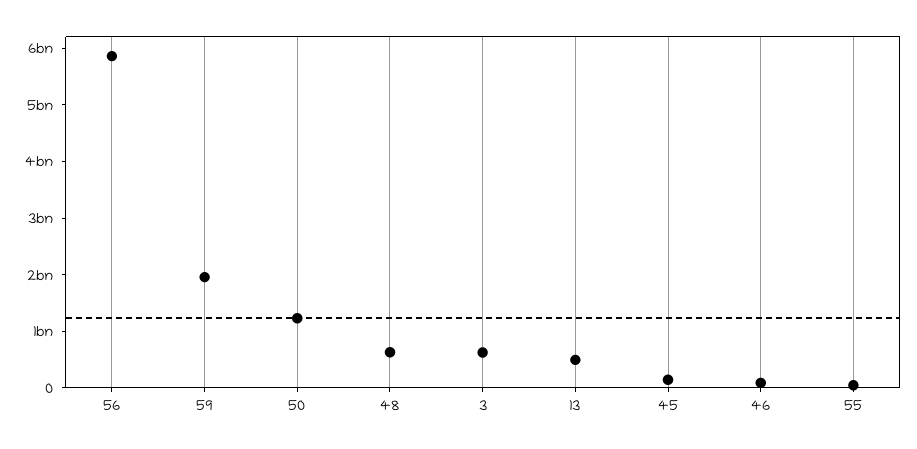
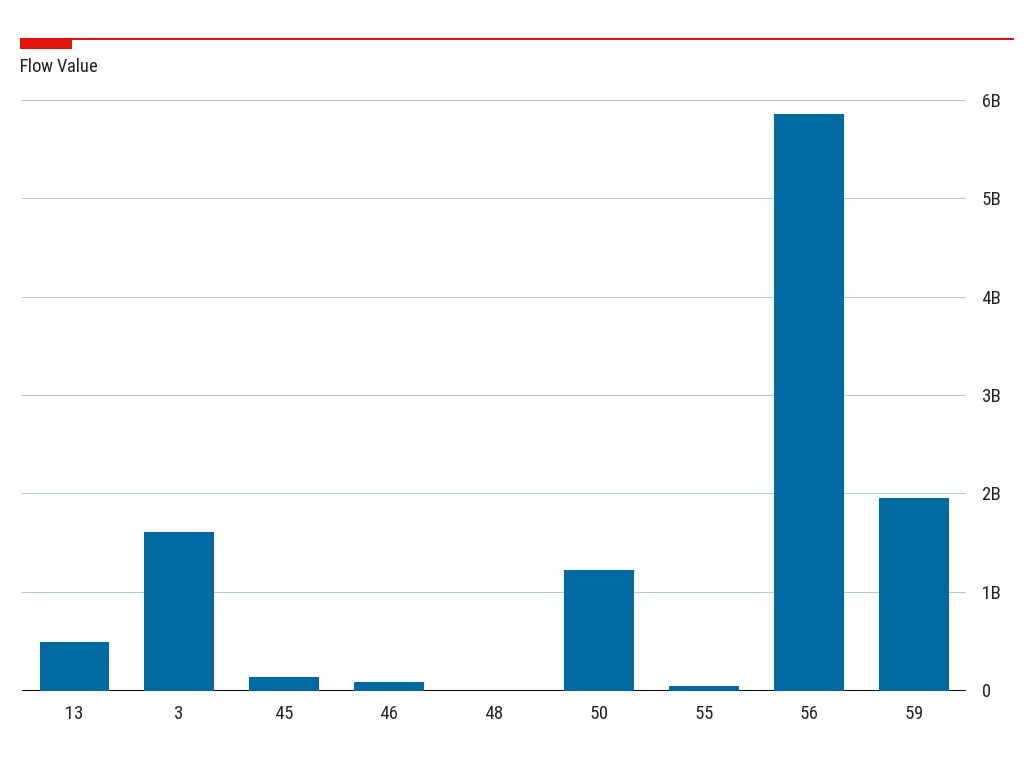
  {
    "56": 5900000000,
    "59": 2000000000,
    "50": 1200000000,
-   "48": 600000000,
+   "48": 0,
-   "3": 600000000,
+   "3": 1600000000,
    "13": 500000000,
    "45": 100000000,
    "46": 100000000,
    "55": 0
  }

